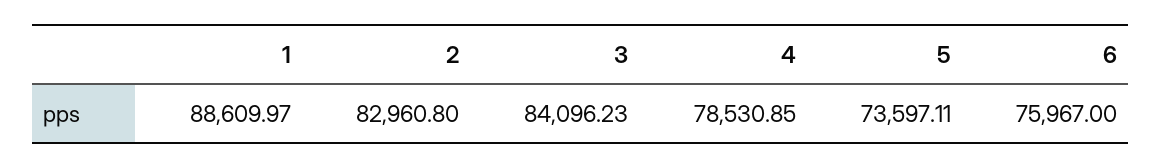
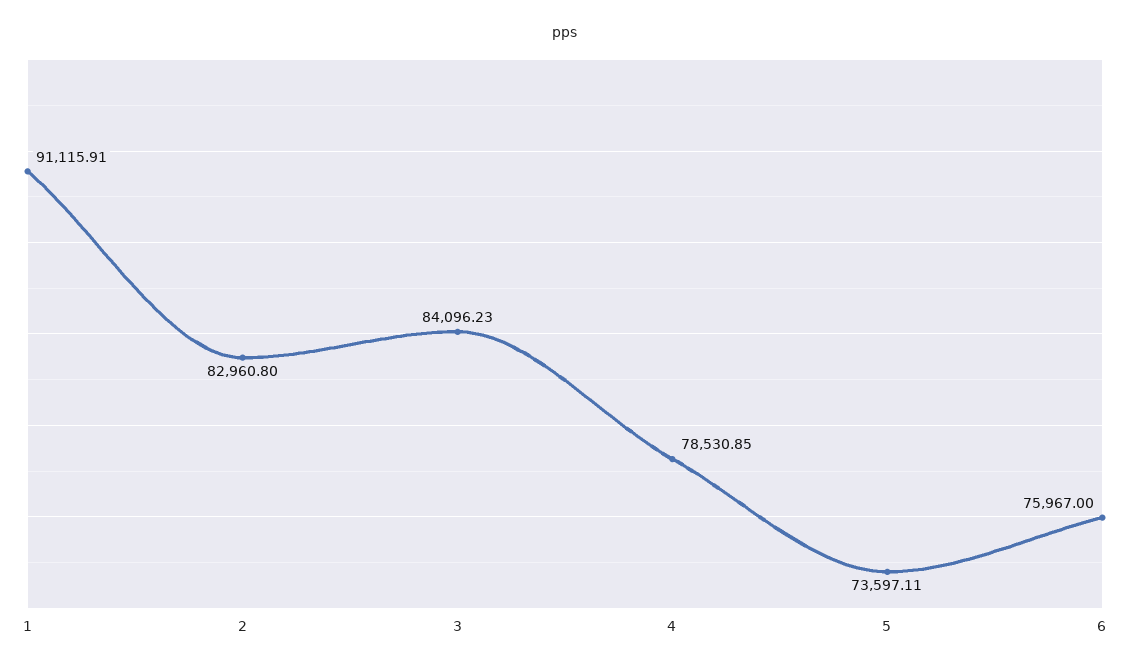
  {
-   "1": 88609.97,
+   "1": 91115.91,
    "2": 82960.8,
    "3": 84096.23,
    "4": 78530.85,
    "5": 73597.11,
    "6": 75967
  }

